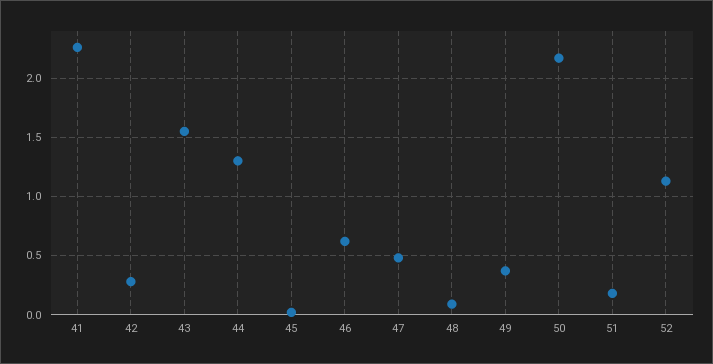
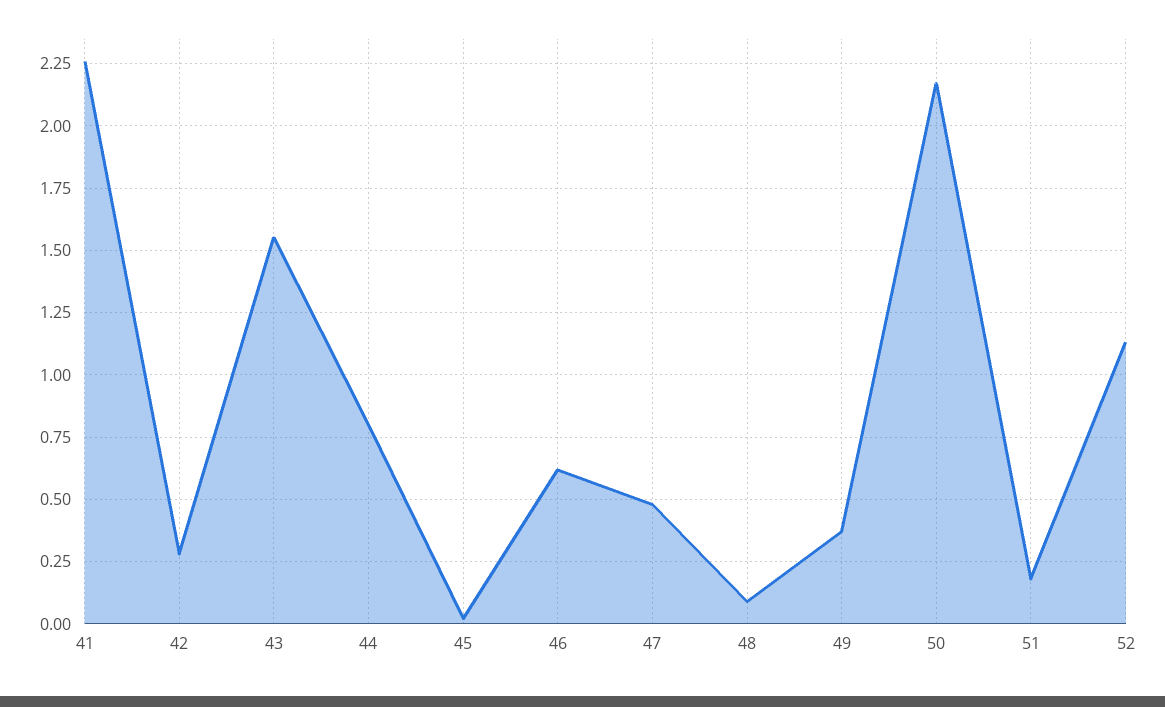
  {
    "41": 2.25,
    "42": 0.3,
    "43": 1.55,
-   "44": 1.3,
+   "44": 0.8,
    "45": 0,
    "46": 0.6,
    "47": 0.5,
    "48": 0.1,
    "49": 0.35,
    "50": 2.15,
    "51": 0.2,
    "52": 1.15
  }

